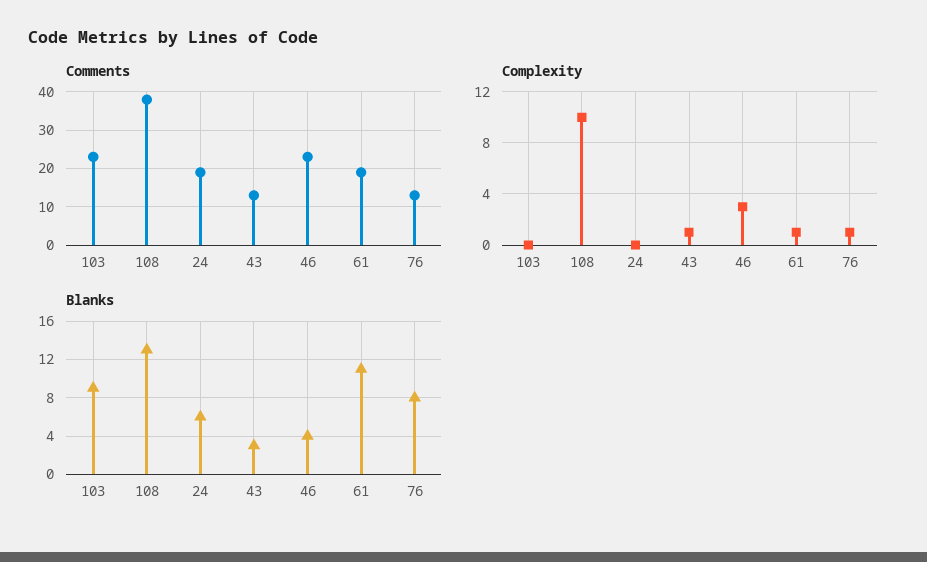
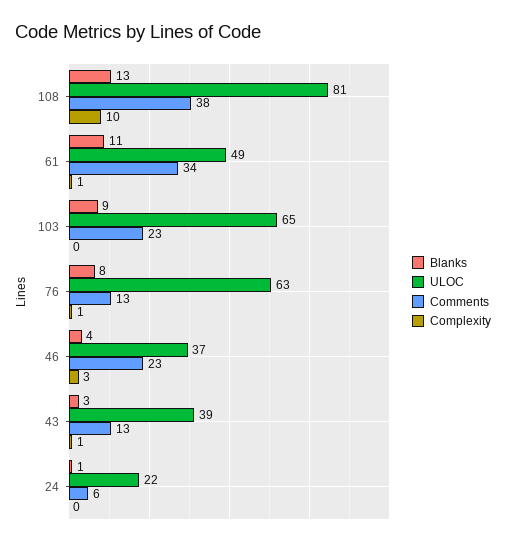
  {
    "Comments": {
      "103": 23,
      "108": 38,
-     "24": 20,
+     "24": 6,
      "43": 13,
      "46": 23,
-     "61": 20,
+     "61": 34,
      "76": 13
    },
    "Complexity": {
      "103": 0,
      "108": 10,
      "24": 0,
      "43": 1,
      "46": 3,
      "61": 1,
      "76": 1
    },
    "Blanks": {
      "103": 9,
      "108": 13,
-     "24": 6,
+     "24": 1,
      "43": 3,
      "46": 4,
      "61": 11,
      "76": 8
-   }
+   },
+   "ULOC": {
+     "108": 81,
+     "61": 49,
+     "103": 65,
+     "76": 63,
+     "46": 37,
+     "43": 39,
+     "24": 22
+   }
  }

